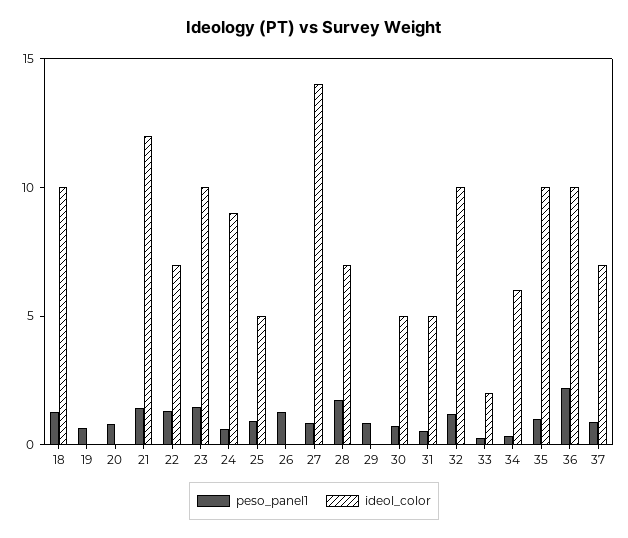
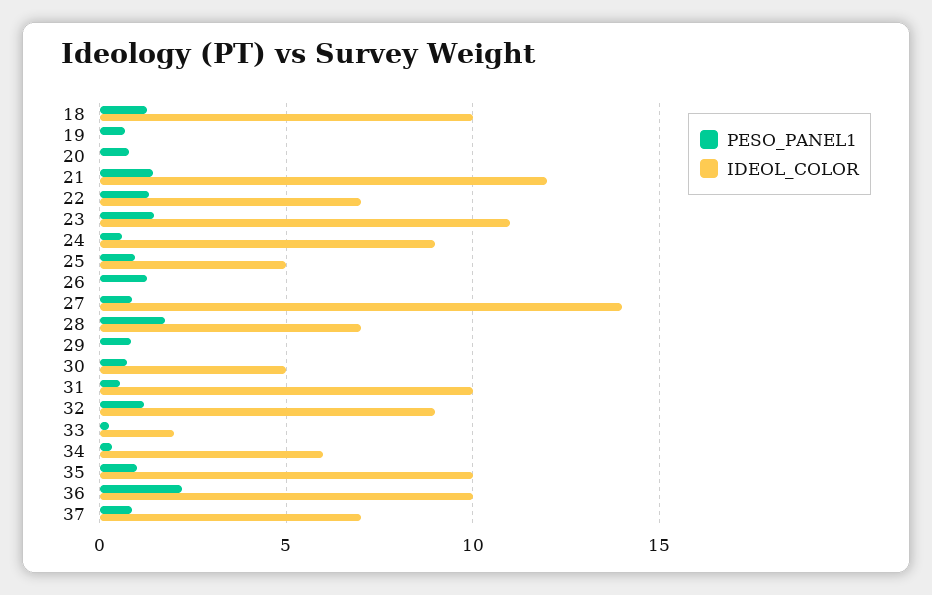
  {
    "peso_panel1": {
      "18": 1.5,
      "19": 0.5,
      "20": 1,
      "21": 1.5,
      "22": 1.5,
      "23": 1.5,
      "24": 0.5,
      "25": 1,
      "26": 1.5,
      "27": 1,
      "28": 1.5,
      "29": 1,
      "30": 0.5,
      "31": 0.5,
      "32": 1,
      "33": 0.5,
      "34": 0.5,
      "35": 1,
      "36": 2,
      "37": 1
    },
    "ideol_color": {
      "18": 10,
      "19": 0,
      "20": 0,
      "21": 12,
      "22": 7,
-     "23": 10,
+     "23": 11,
      "24": 9,
      "25": 5,
      "26": 0,
      "27": 14,
      "28": 7,
      "29": 0,
      "30": 5,
-     "31": 5,
+     "31": 10,
-     "32": 10,
+     "32": 9,
      "33": 2,
      "34": 6,
      "35": 10,
      "36": 10,
      "37": 7
    }
  }

